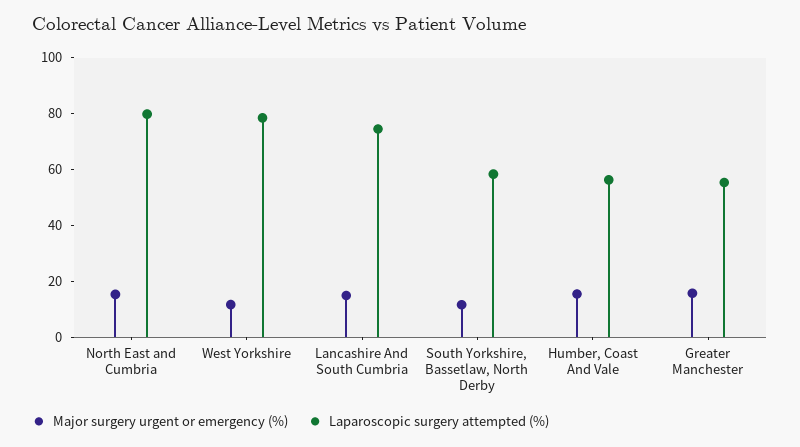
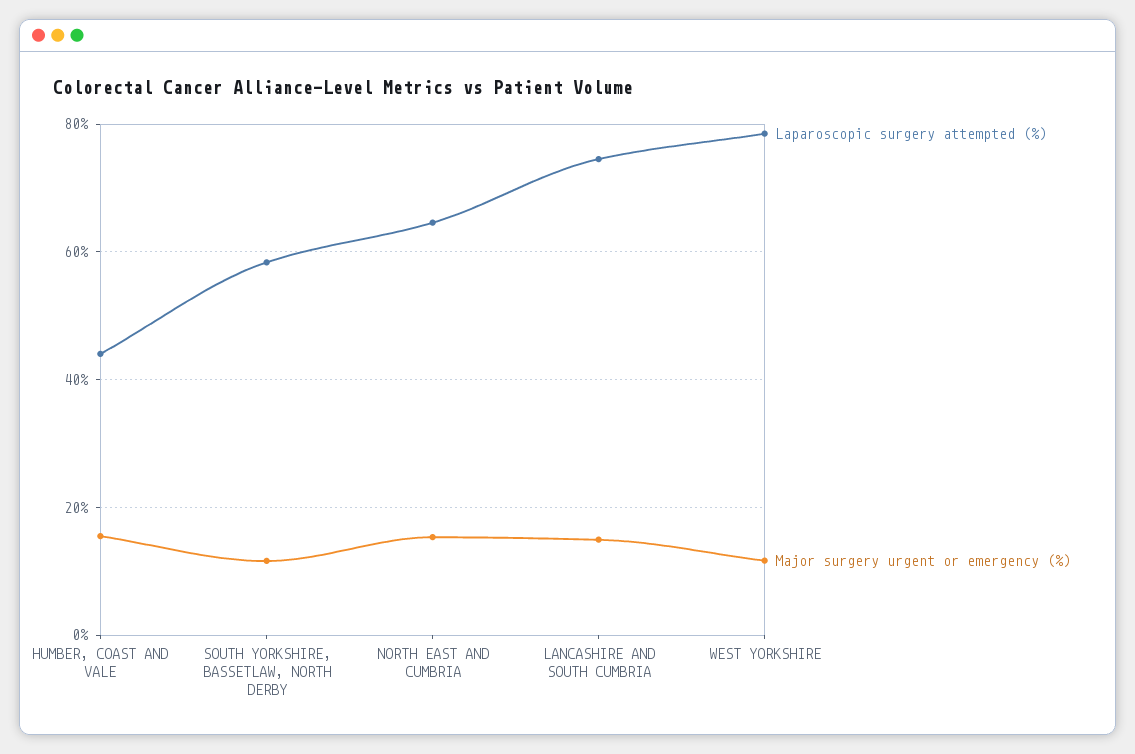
  {
    "Major surgery urgent or emergency (%)": {
      "North East and Cumbria": 16,
      "West Yorkshire": 12,
      "Lancashire And South Cumbria": 14,
      "South Yorkshire, Bassetlaw, North Derby": 12,
-     "Humber, Coast And Vale": 16,
+     "Humber, Coast And Vale": 16
-     "Greater Manchester": 15
    },
    "Laparoscopic surgery attempted (%)": {
-     "North East and Cumbria": 80,
+     "North East and Cumbria": 64,
      "West Yorkshire": 78,
      "Lancashire And South Cumbria": 74,
      "South Yorkshire, Bassetlaw, North Derby": 58,
-     "Humber, Coast And Vale": 55,
+     "Humber, Coast And Vale": 44
-     "Greater Manchester": 55
    }
  }

